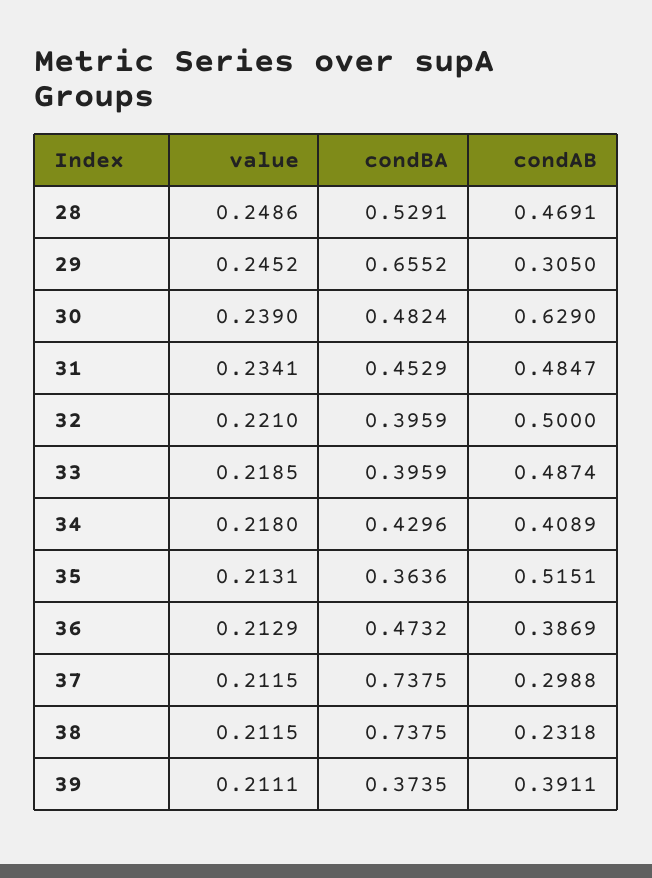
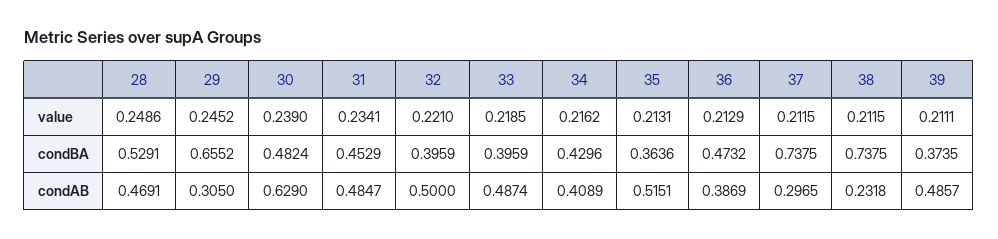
  {
    "value": {
      "28": 0.2486,
      "29": 0.2452,
      "30": 0.239,
      "31": 0.2341,
      "32": 0.221,
      "33": 0.2185,
-     "34": 0.218,
+     "34": 0.2162,
      "35": 0.2131,
      "36": 0.2129,
      "37": 0.2115,
      "38": 0.2115,
      "39": 0.2111
    },
    "condBA": {
      "28": 0.5291,
      "29": 0.6552,
      "30": 0.4824,
      "31": 0.4529,
      "32": 0.3959,
      "33": 0.3959,
      "34": 0.4296,
      "35": 0.3636,
      "36": 0.4732,
      "37": 0.7375,
      "38": 0.7375,
      "39": 0.3735
    },
    "condAB": {
      "28": 0.4691,
      "29": 0.305,
      "30": 0.629,
      "31": 0.4847,
      "32": 0.5,
      "33": 0.4874,
      "34": 0.4089,
      "35": 0.5151,
      "36": 0.3869,
-     "37": 0.2988,
+     "37": 0.2965,
      "38": 0.2318,
-     "39": 0.3911
+     "39": 0.4857
    }
  }

